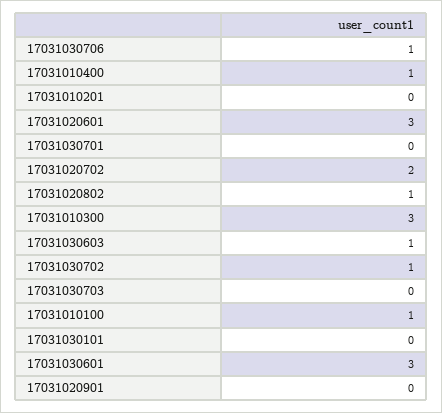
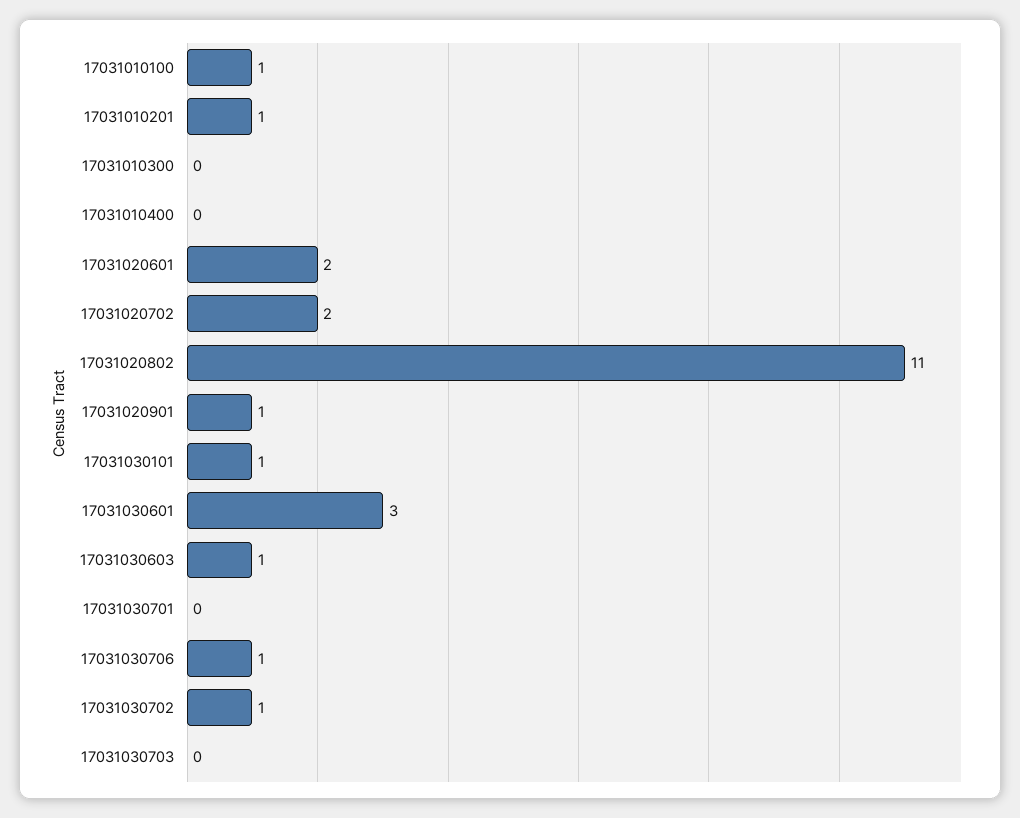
  {
    "17031030706": 1,
-   "17031010400": 1,
+   "17031010400": 0,
-   "17031010201": 0,
+   "17031010201": 1,
-   "17031020601": 3,
+   "17031020601": 2,
    "17031030701": 0,
    "17031020702": 2,
-   "17031020802": 1,
+   "17031020802": 11,
-   "17031010300": 3,
+   "17031010300": 0,
    "17031030603": 1,
    "17031030702": 1,
    "17031030703": 0,
    "17031010100": 1,
-   "17031030101": 0,
+   "17031030101": 1,
    "17031030601": 3,
-   "17031020901": 0
+   "17031020901": 1
  }

